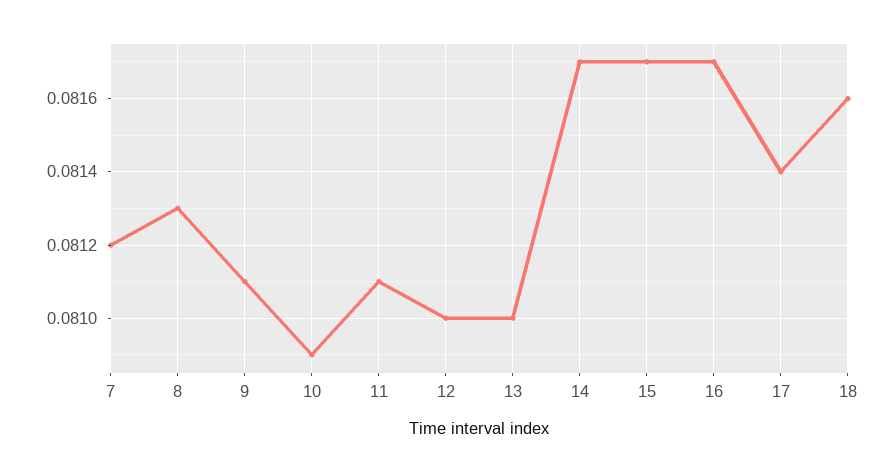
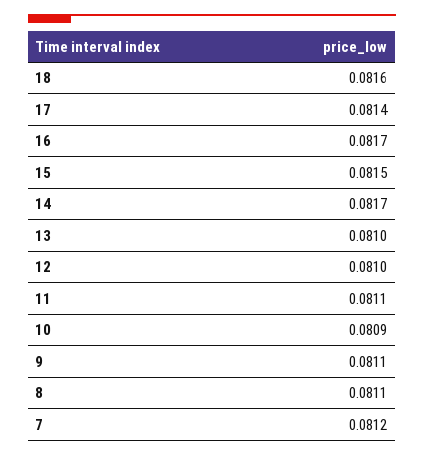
  {
    "7": 0.0812,
-   "8": 0.0813,
+   "8": 0.0811,
    "9": 0.0811,
    "10": 0.0809,
    "11": 0.0811,
    "12": 0.081,
    "13": 0.081,
    "14": 0.0817,
-   "15": 0.0817,
+   "15": 0.0815,
    "16": 0.0817,
    "17": 0.0814,
    "18": 0.0816
  }

